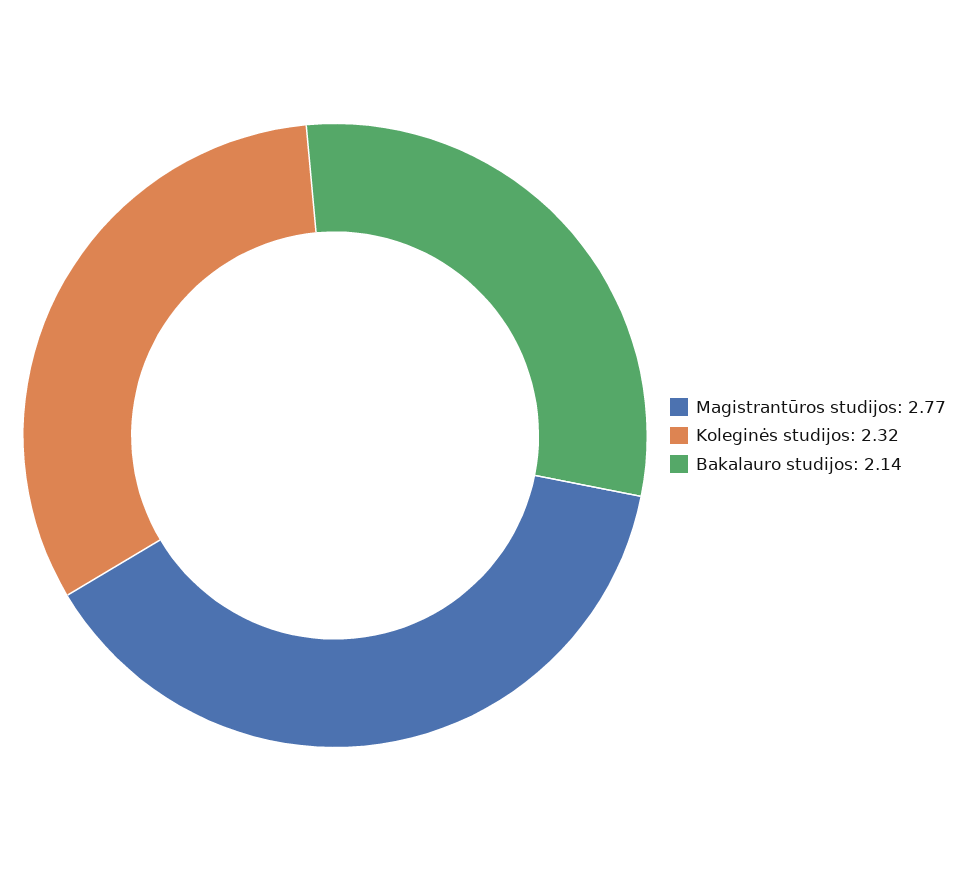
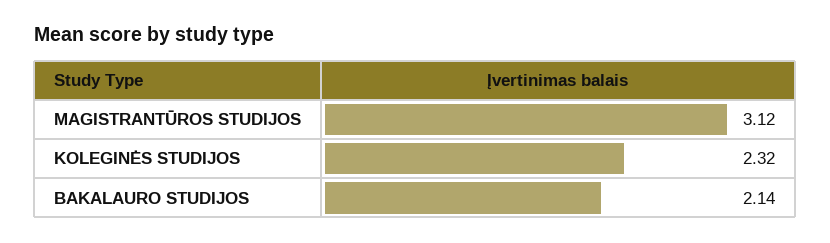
  {
-   "Magistrantūros studijos": 2.77,
+   "Magistrantūros studijos": 3.12,
    "Koleginės studijos": 2.32,
    "Bakalauro studijos": 2.14
  }

